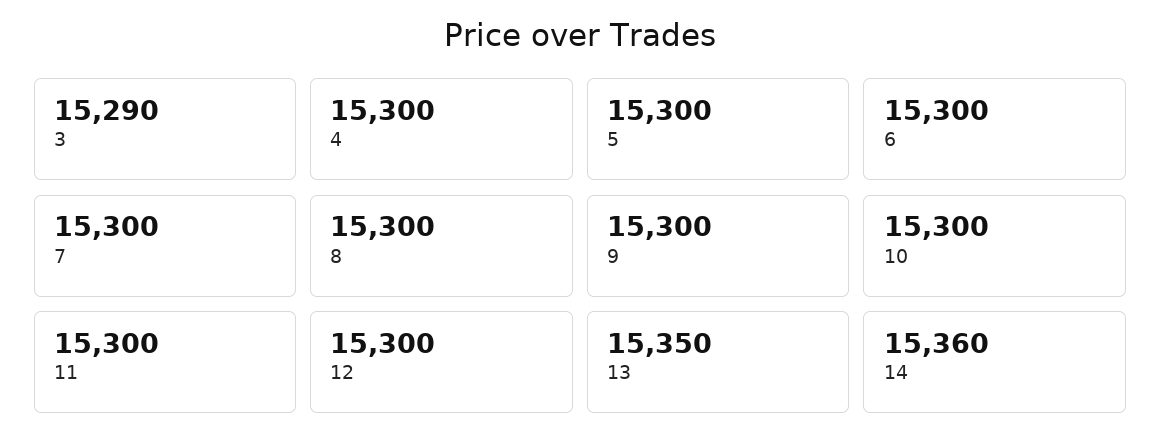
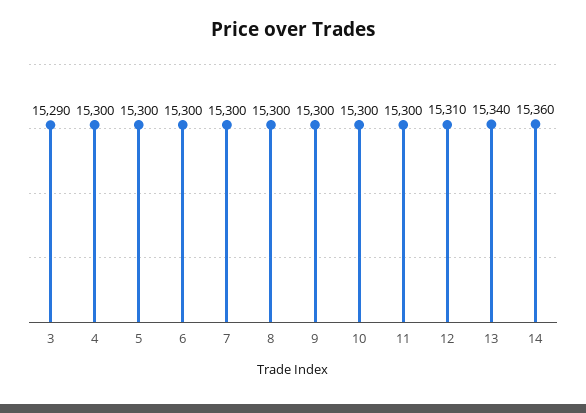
  {
    "3": 15290,
    "4": 15300,
    "5": 15300,
    "6": 15300,
    "7": 15300,
    "8": 15300,
    "9": 15300,
    "10": 15300,
    "11": 15300,
-   "12": 15300,
+   "12": 15310,
-   "13": 15350,
+   "13": 15340,
    "14": 15360
  }

